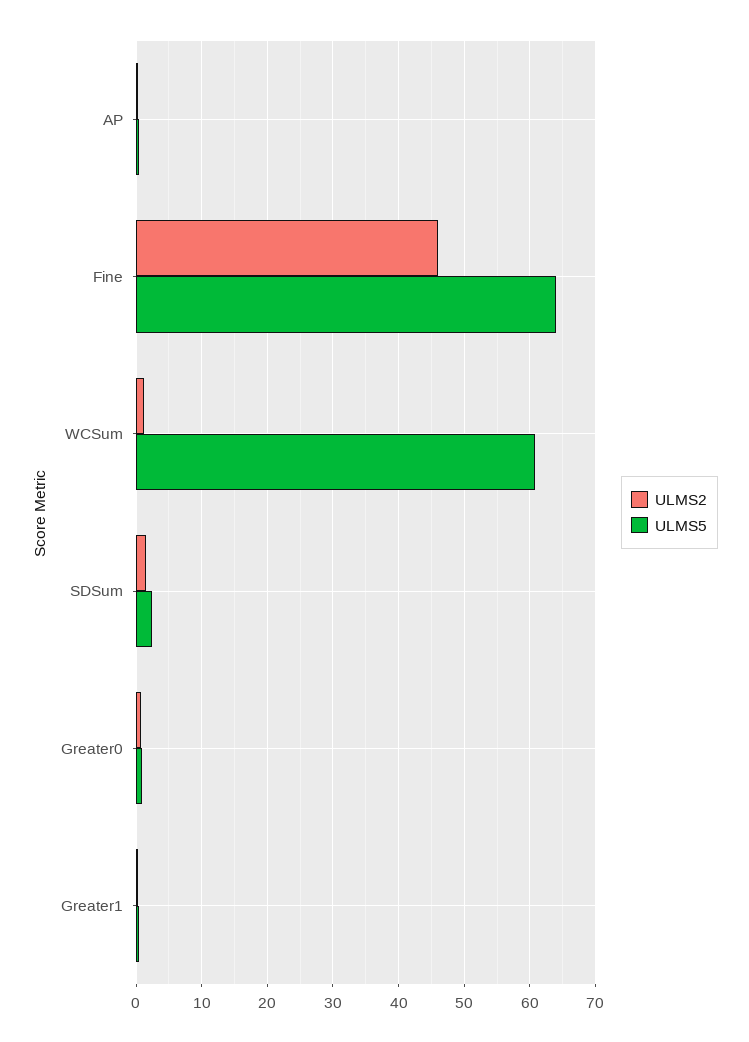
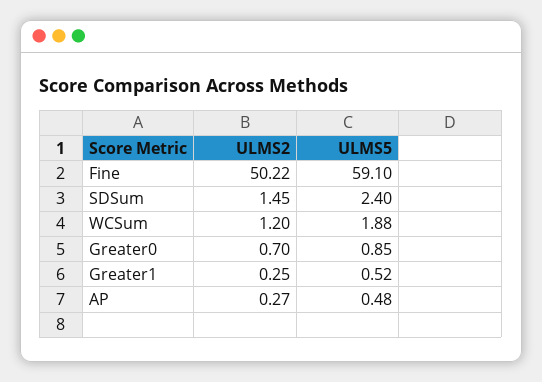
  {
    "ULMS2": {
      "AP": 0.27,
-     "Fine": 46,
+     "Fine": 50.22,
      "WCSum": 1.2,
      "SDSum": 1.45,
      "Greater0": 0.7,
      "Greater1": 0.25
    },
    "ULMS5": {
      "AP": 0.48,
-     "Fine": 64,
+     "Fine": 59.1,
-     "WCSum": 61,
+     "WCSum": 1.88,
      "SDSum": 2.4,
      "Greater0": 0.85,
      "Greater1": 0.52
    }
  }

